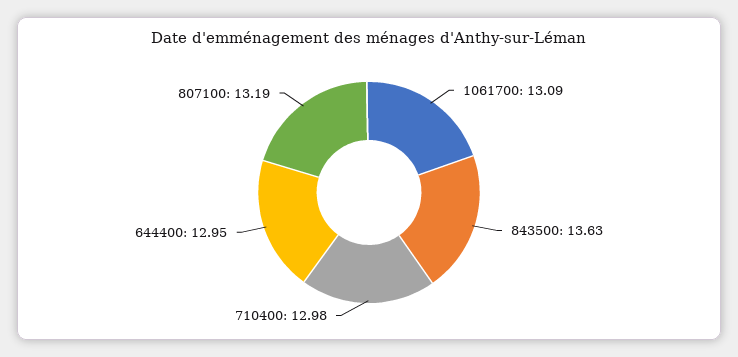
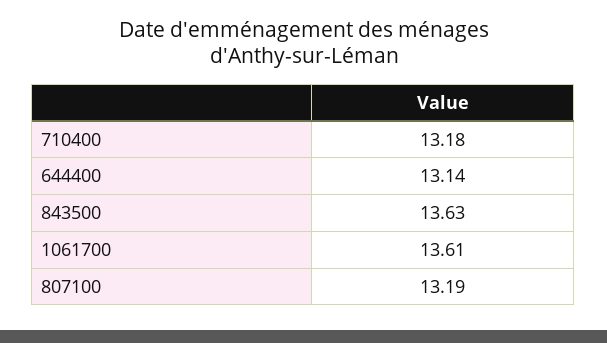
  {
-   "1061700": 13.09,
+   "1061700": 13.61,
    "843500": 13.63,
-   "710400": 12.98,
+   "710400": 13.18,
-   "644400": 12.95,
+   "644400": 13.14,
    "807100": 13.19
  }

